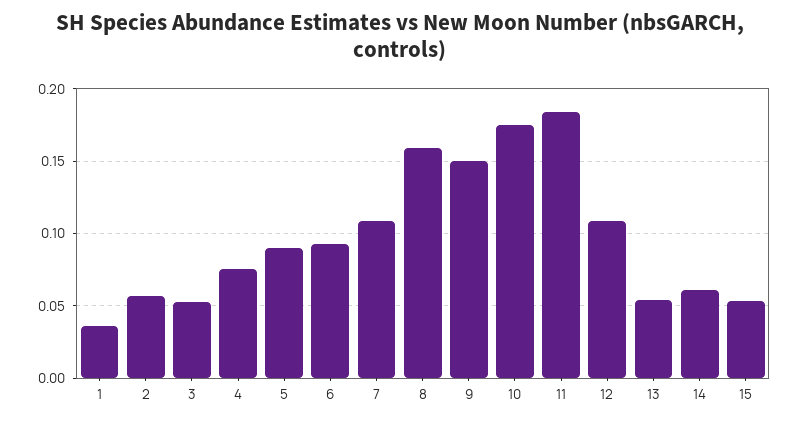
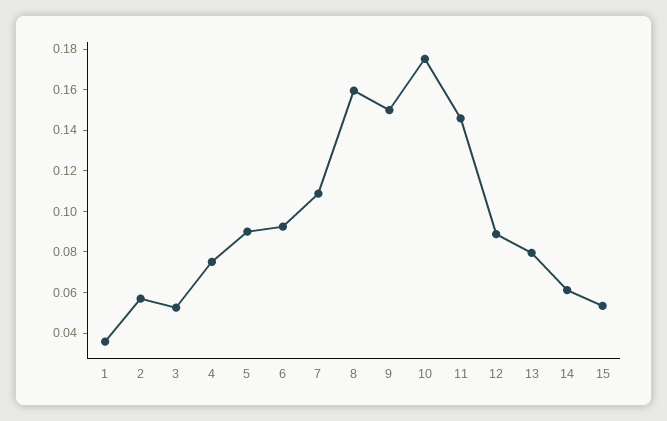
  {
    "1": 0.035,
    "2": 0.055,
    "3": 0.055,
    "4": 0.075,
    "5": 0.09,
    "6": 0.09,
    "7": 0.11,
    "8": 0.16,
    "9": 0.15,
    "10": 0.175,
-   "11": 0.185,
+   "11": 0.145,
-   "12": 0.11,
+   "12": 0.09,
-   "13": 0.055,
+   "13": 0.08,
    "14": 0.06,
    "15": 0.055
  }

